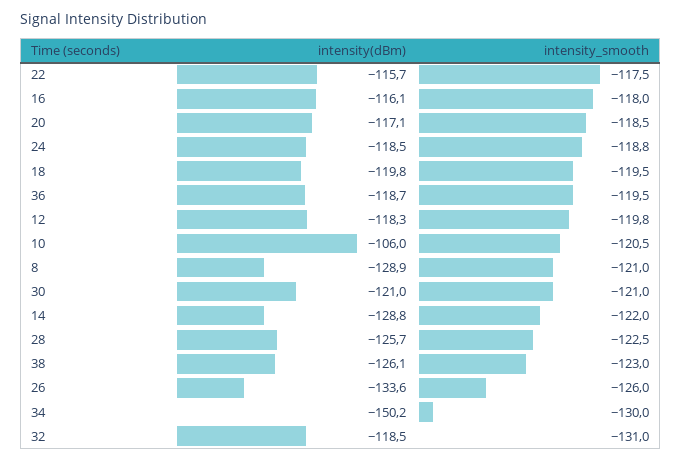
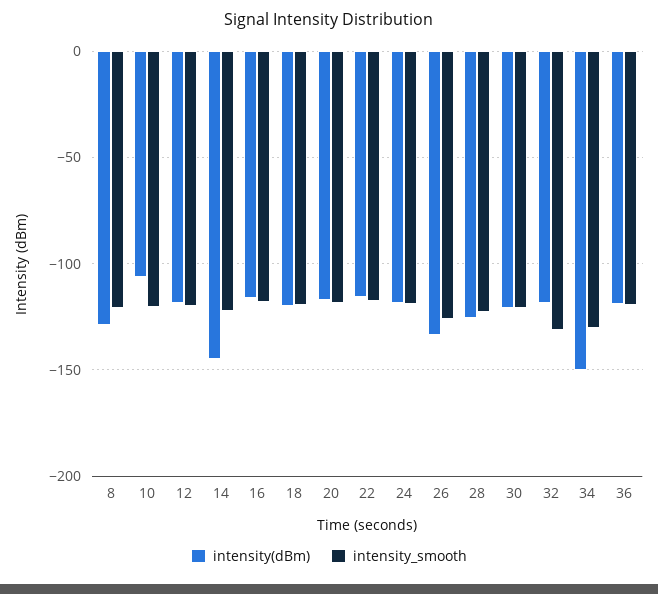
  {
    "intensity(dBm)": {
      "22": -115.7,
      "16": -116.1,
      "20": -117.1,
      "24": -118.5,
      "18": -119.8,
      "36": -118.7,
      "12": -118.3,
      "10": -106,
      "8": -128.9,
      "30": -121,
-     "14": -128.8,
+     "14": -145,
      "28": -125.7,
-     "38": -126.1,
      "26": -133.6,
      "34": -150.2,
      "32": -118.5
    },
    "intensity_smooth": {
      "22": -117.5,
      "16": -118,
      "20": -118.5,
      "24": -118.8,
      "18": -119.5,
      "36": -119.5,
      "12": -119.8,
      "10": -120.5,
      "8": -121,
      "30": -121,
      "14": -122,
      "28": -122.5,
-     "38": -123,
      "26": -126,
      "34": -130,
      "32": -131
    }
  }

